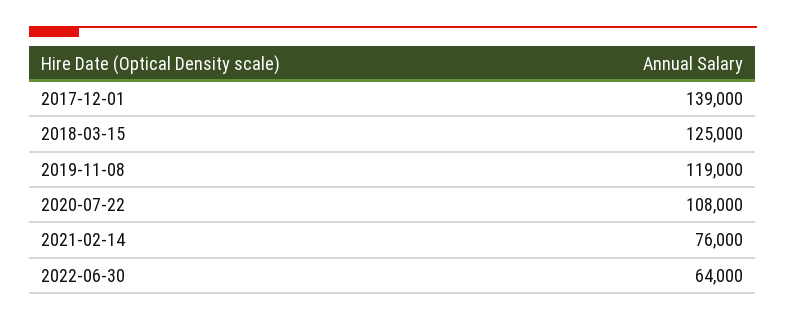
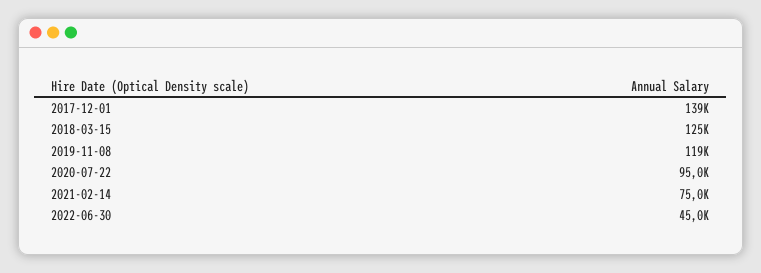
  {
    "2017-12-01": 139000,
    "2018-03-15": 125000,
    "2019-11-08": 119000,
-   "2020-07-22": 108000,
+   "2020-07-22": 95000,
-   "2021-02-14": 76000,
+   "2021-02-14": 75000,
-   "2022-06-30": 64000
+   "2022-06-30": 45000
  }

